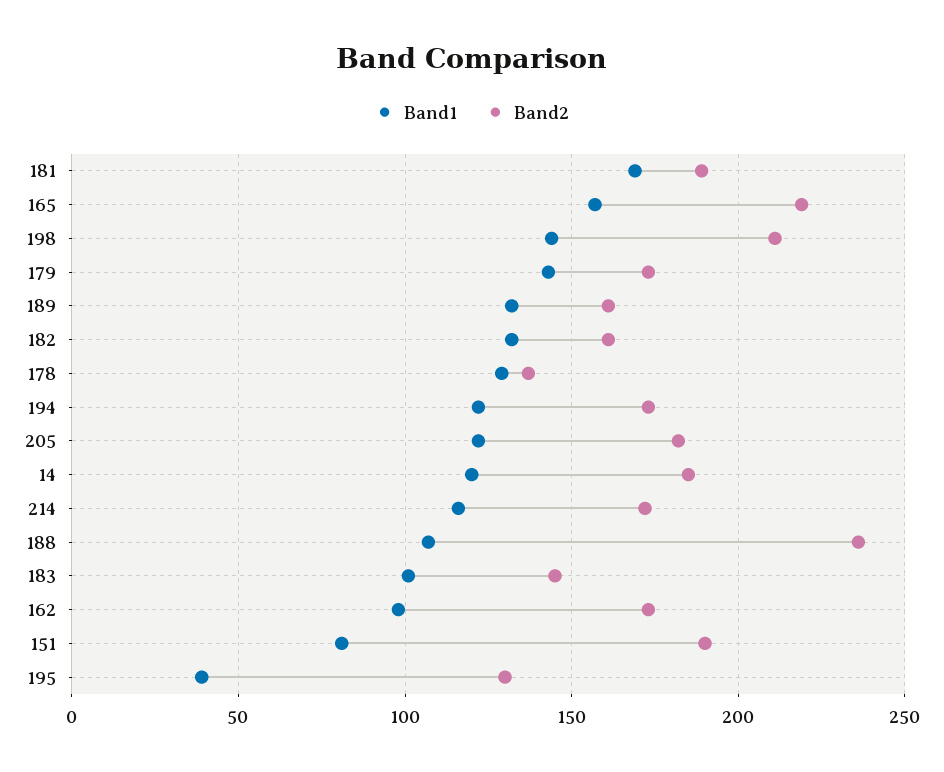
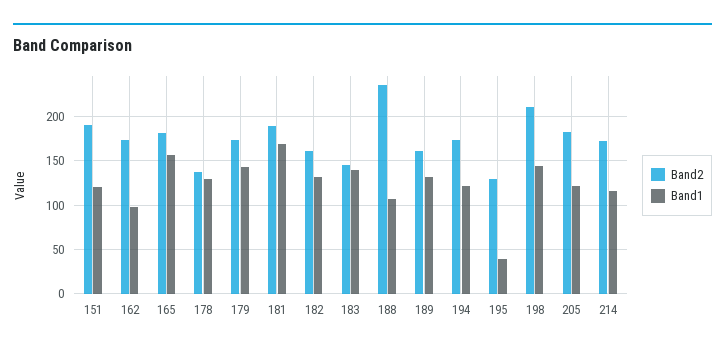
  {
    "Band1": {
      "181": 170,
      "165": 155,
      "198": 145,
      "179": 145,
      "189": 130,
      "182": 130,
      "178": 130,
      "194": 120,
      "205": 120,
-     "14": 120,
      "214": 115,
      "188": 105,
-     "183": 100,
+     "183": 140,
      "162": 100,
-     "151": 80,
+     "151": 120,
      "195": 40
    },
    "Band2": {
      "181": 190,
-     "165": 220,
+     "165": 180,
      "198": 210,
      "179": 175,
      "189": 160,
      "182": 160,
      "178": 135,
      "194": 175,
      "205": 180,
-     "14": 185,
      "214": 170,
      "188": 235,
      "183": 145,
      "162": 175,
      "151": 190,
      "195": 130
    }
  }

